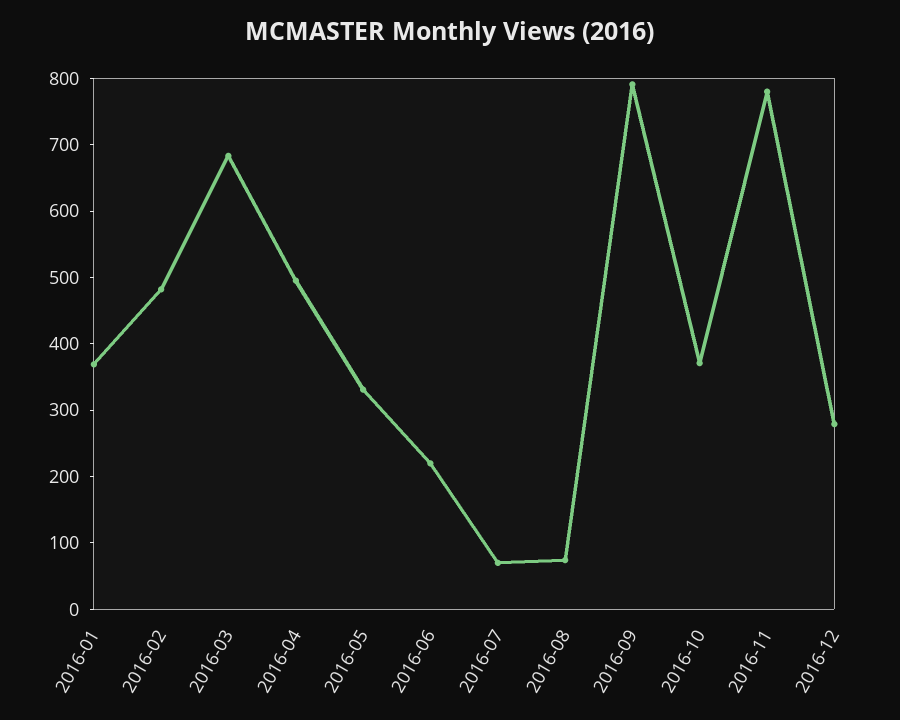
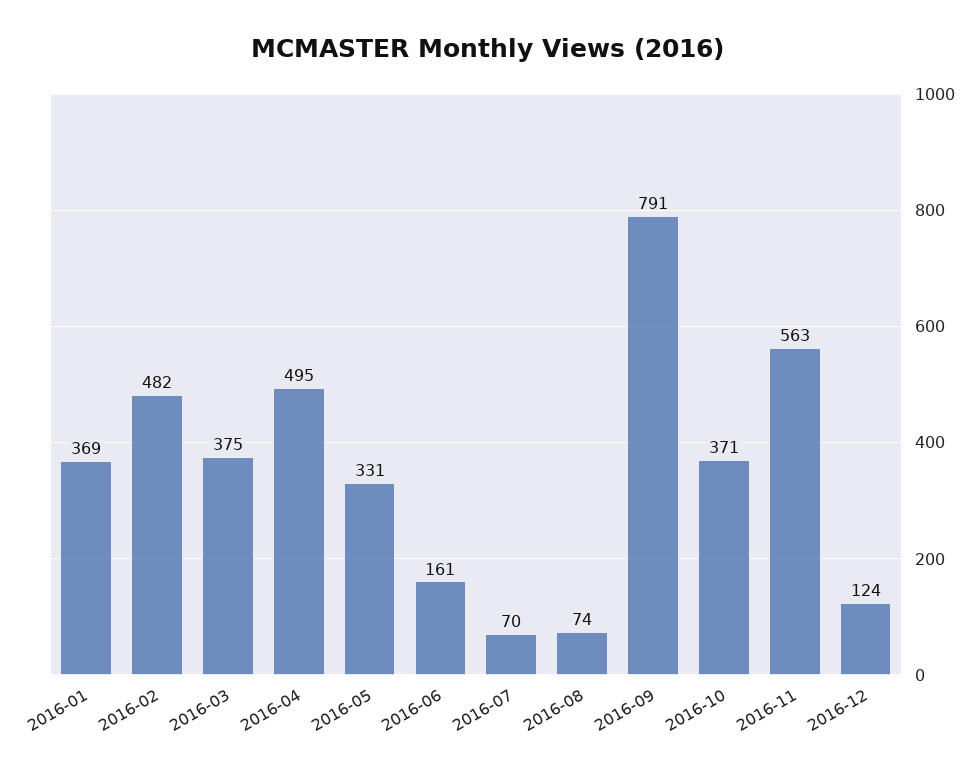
  {
    "2016-01": 369,
    "2016-02": 482,
-   "2016-03": 680,
+   "2016-03": 375,
    "2016-04": 495,
    "2016-05": 331,
-   "2016-06": 220,
+   "2016-06": 161,
    "2016-07": 70,
    "2016-08": 74,
    "2016-09": 791,
    "2016-10": 371,
-   "2016-11": 780,
+   "2016-11": 563,
-   "2016-12": 280
+   "2016-12": 124
  }

